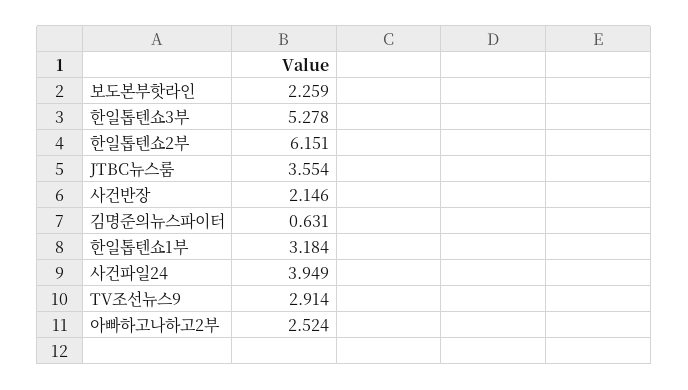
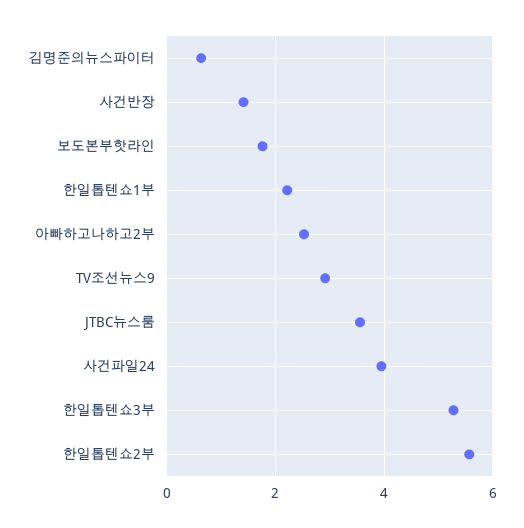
  {
-   "보도본부핫라인": 2.259,
+   "보도본부핫라인": 1.8,
    "한일톱텐쇼3부": 5.278,
-   "한일톱텐쇼2부": 6.151,
+   "한일톱텐쇼2부": 5.6,
    "JTBC뉴스룸": 3.554,
-   "사건반장": 2.146,
+   "사건반장": 1.4,
    "김명준의뉴스파이터": 0.631,
-   "한일톱텐쇼1부": 3.184,
+   "한일톱텐쇼1부": 2.2,
    "사건파일24": 3.949,
    "TV조선뉴스9": 2.914,
    "아빠하고나하고2부": 2.524
  }

